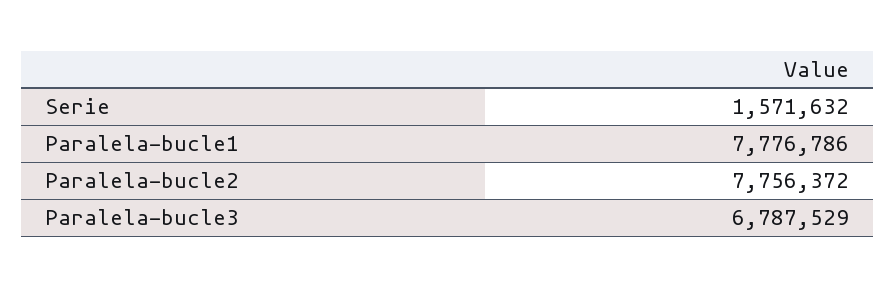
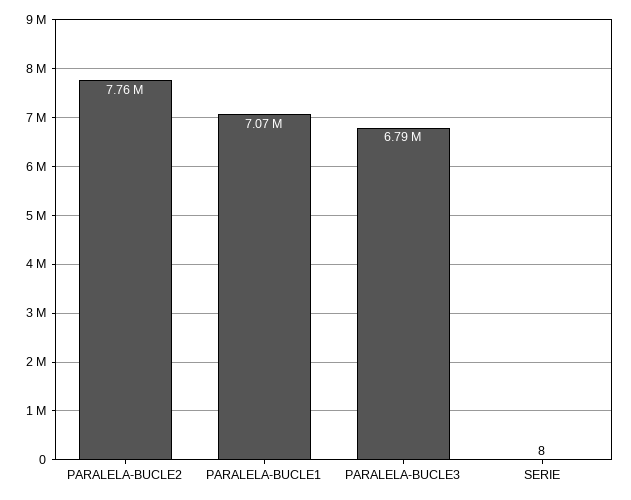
  {
-   "Serie": 1571632,
+   "Serie": 8,
-   "Paralela-bucle1": 7776786,
+   "Paralela-bucle1": 7070000,
    "Paralela-bucle2": 7756372,
    "Paralela-bucle3": 6787529
  }

